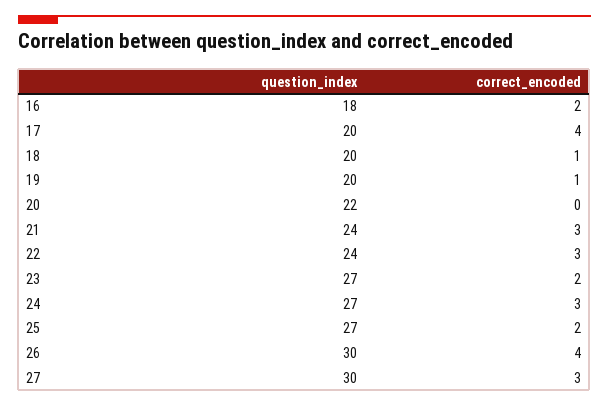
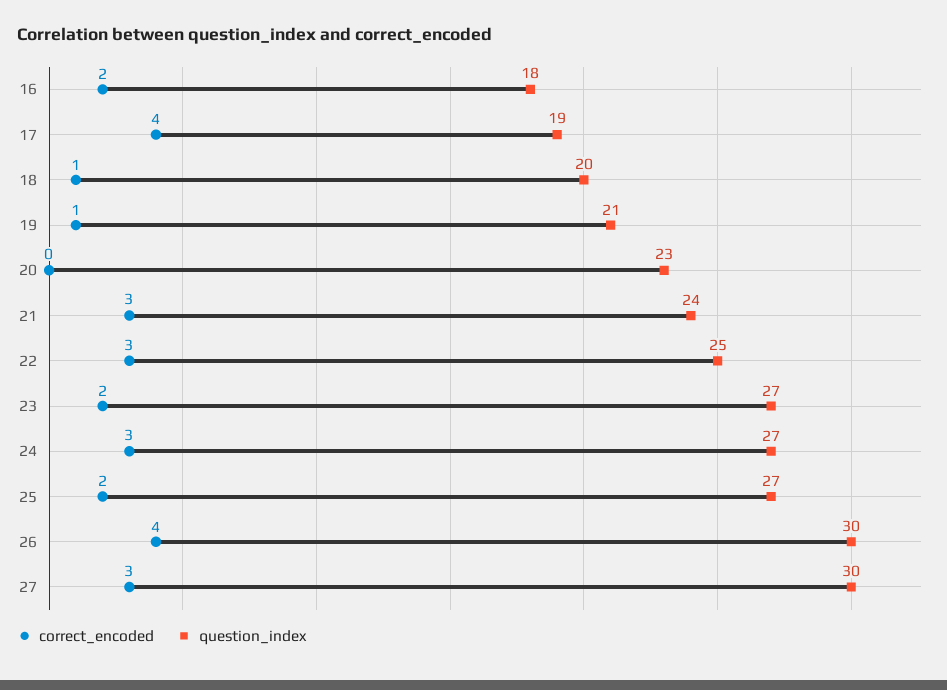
  {
    "question_index": {
      "16": 18,
-     "17": 20,
+     "17": 19,
      "18": 20,
-     "19": 20,
+     "19": 21,
-     "20": 22,
+     "20": 23,
      "21": 24,
-     "22": 24,
+     "22": 25,
      "23": 27,
      "24": 27,
      "25": 27,
      "26": 30,
      "27": 30
    },
    "correct_encoded": {
      "16": 2,
      "17": 4,
      "18": 1,
      "19": 1,
      "20": 0,
      "21": 3,
      "22": 3,
      "23": 2,
      "24": 3,
      "25": 2,
      "26": 4,
      "27": 3
    }
  }

